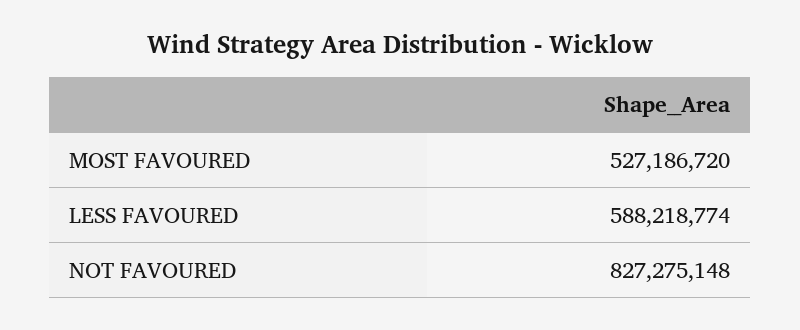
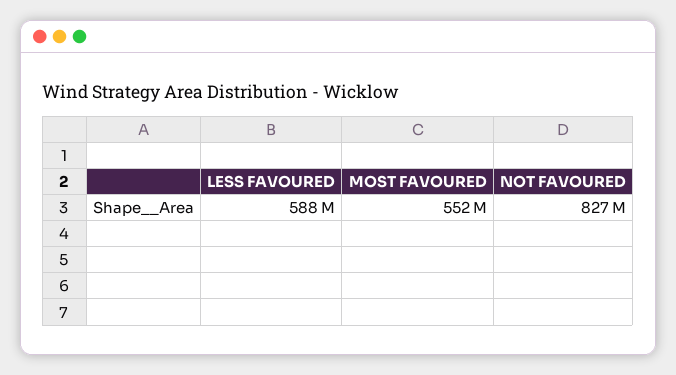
  {
-   "MOST FAVOURED": 527186720,
+   "MOST FAVOURED": 552000000,
    "LESS FAVOURED": 588218774,
    "NOT FAVOURED": 827275148
  }

